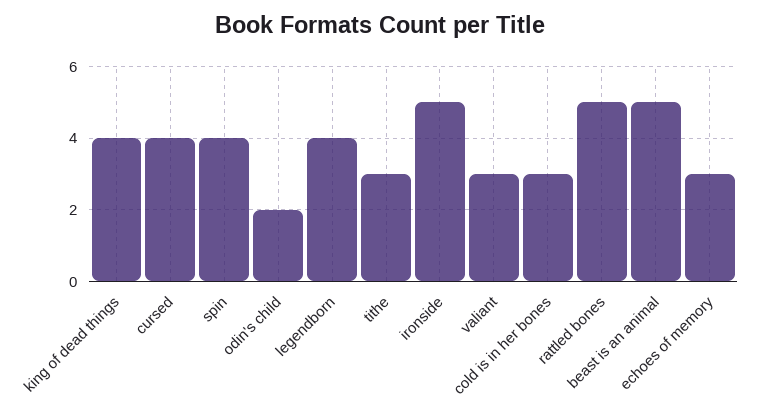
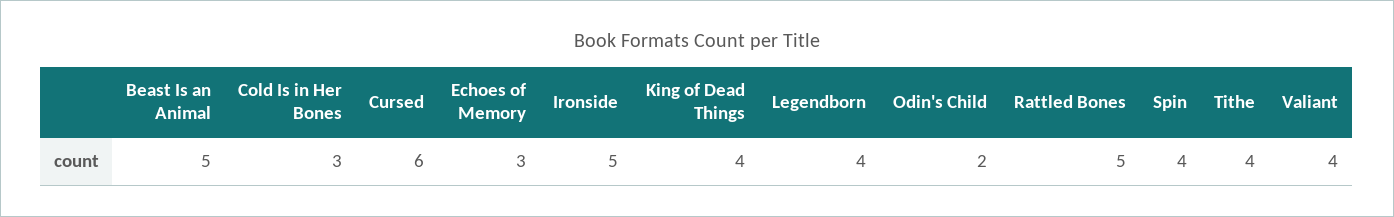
  {
    "king of dead things": 4,
-   "cursed": 4,
+   "cursed": 6,
    "spin": 4,
    "odin's child": 2,
    "legendborn": 4,
-   "tithe": 3,
+   "tithe": 4,
    "ironside": 5,
-   "valiant": 3,
+   "valiant": 4,
    "cold is in her bones": 3,
    "rattled bones": 5,
    "beast is an animal": 5,
    "echoes of memory": 3
  }

